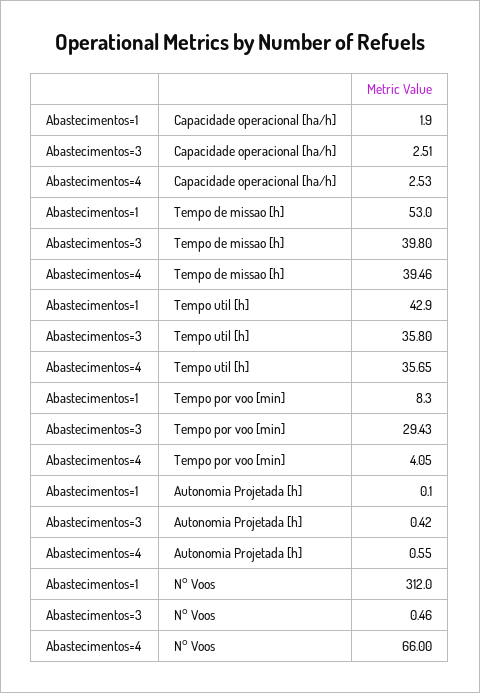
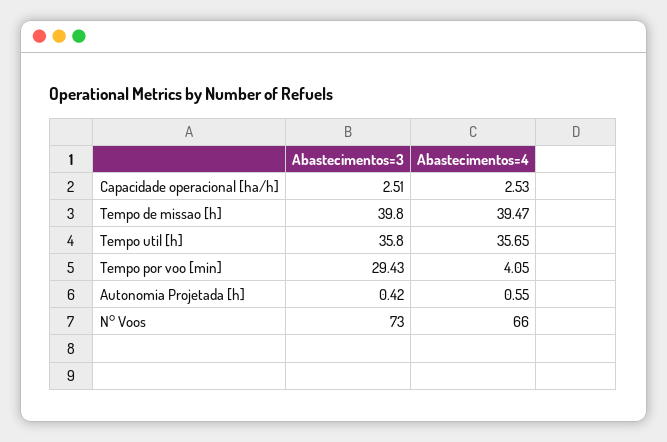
  {
-   "Abastecimentos=1": {
-     "Capacidade operacional [ha/h]": 1.9,
-     "Tempo de missao [h]": 53,
-     "Tempo util [h]": 42.9,
-     "Tempo por voo [min]": 8.3,
-     "Autonomia Projetada [h]": 0.1,
-     "N° Voos": 312
-   },
    "Abastecimentos=3": {
      "Capacidade operacional [ha/h]": 2.51,
      "Tempo de missao [h]": 39.8,
      "Tempo util [h]": 35.8,
      "Tempo por voo [min]": 29.43,
      "Autonomia Projetada [h]": 0.42,
-     "N° Voos": 0.46
+     "N° Voos": 73
    },
    "Abastecimentos=4": {
      "Capacidade operacional [ha/h]": 2.53,
-     "Tempo de missao [h]": 39.46,
+     "Tempo de missao [h]": 39.47,
      "Tempo util [h]": 35.65,
      "Tempo por voo [min]": 4.05,
      "Autonomia Projetada [h]": 0.55,
      "N° Voos": 66
    }
  }

